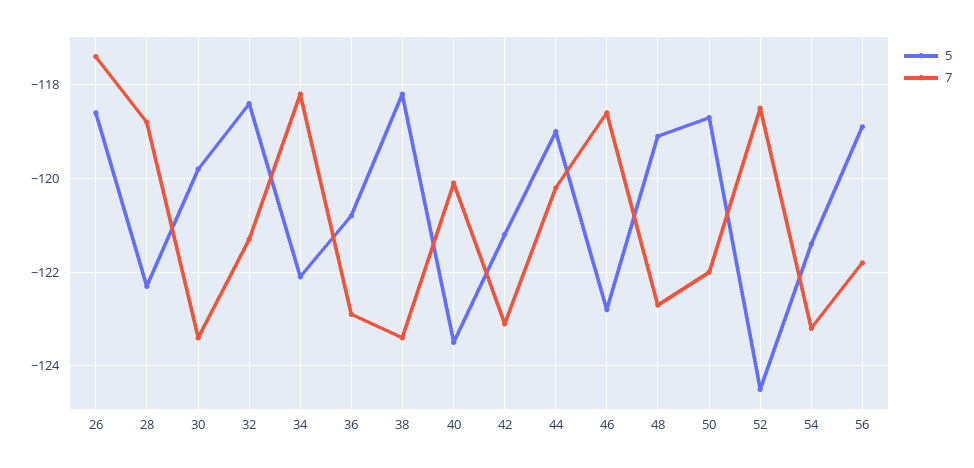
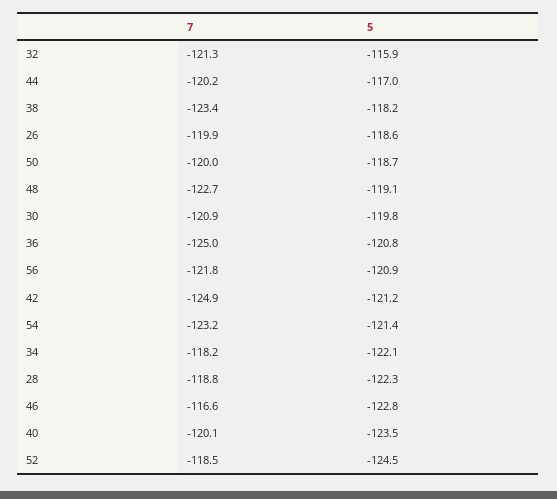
  {
    "5": {
      "26": -118.6,
      "28": -122.3,
      "30": -119.8,
-     "32": -118.5,
+     "32": -115.9,
      "34": -122.1,
      "36": -120.8,
      "38": -118.2,
      "40": -123.5,
      "42": -121.2,
-     "44": -119,
+     "44": -117,
      "46": -122.8,
      "48": -119.1,
      "50": -118.7,
      "52": -124.5,
      "54": -121.4,
-     "56": -119
+     "56": -120.9
    },
    "7": {
-     "26": -117.5,
+     "26": -119.9,
      "28": -118.8,
-     "30": -123.5,
+     "30": -120.9,
      "32": -121.3,
      "34": -118.2,
-     "36": -123,
+     "36": -125,
      "38": -123.4,
      "40": -120.1,
-     "42": -123,
+     "42": -124.9,
      "44": -120.2,
-     "46": -118.5,
+     "46": -116.6,
      "48": -122.7,
-     "50": -122,
+     "50": -120,
      "52": -118.5,
      "54": -123.2,
      "56": -121.8
    }
  }

